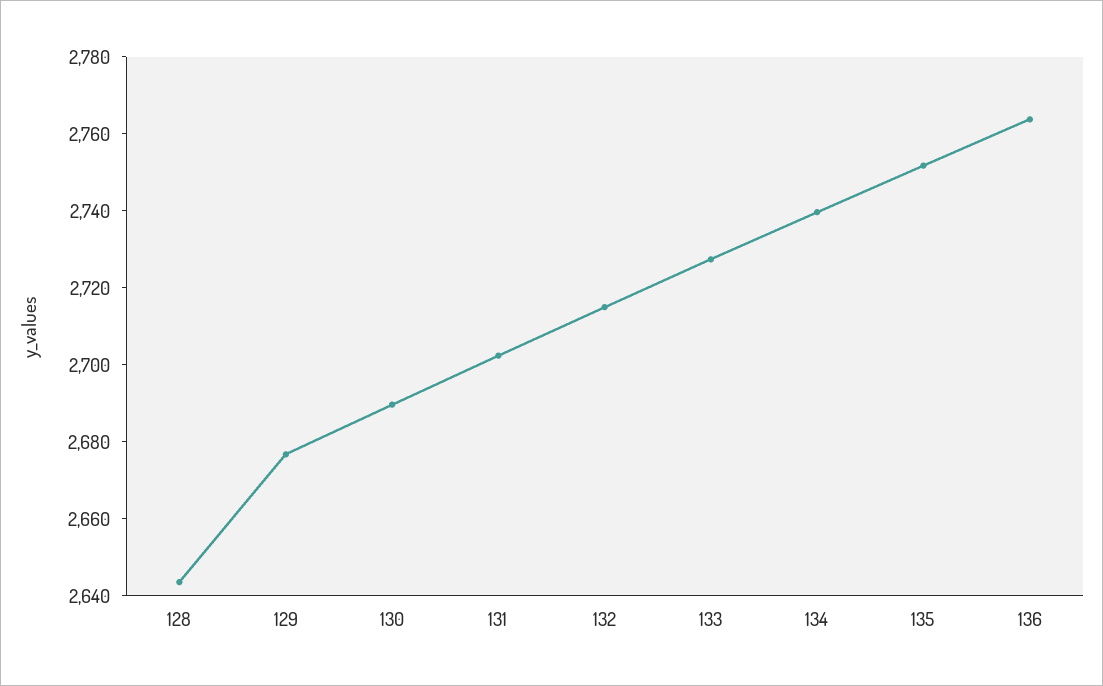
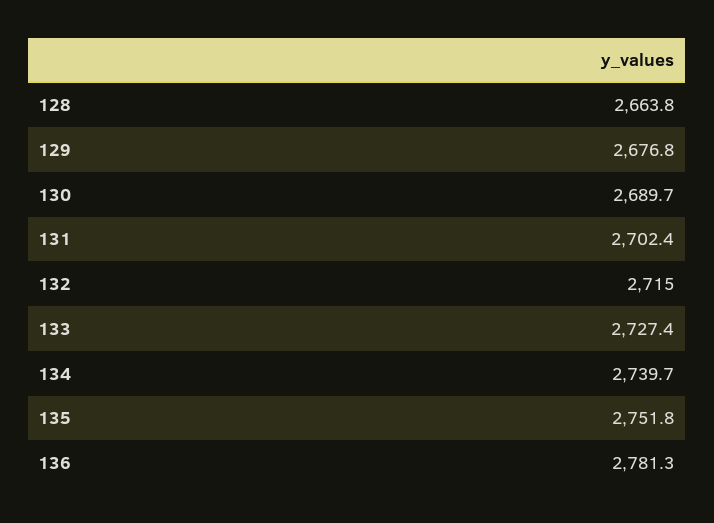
  {
-   "128": 2645,
+   "128": 2663.8,
    "129": 2676.8,
    "130": 2689.7,
    "131": 2702.4,
    "132": 2715,
    "133": 2727.4,
    "134": 2739.7,
    "135": 2751.8,
-   "136": 2765
+   "136": 2781.3
  }

